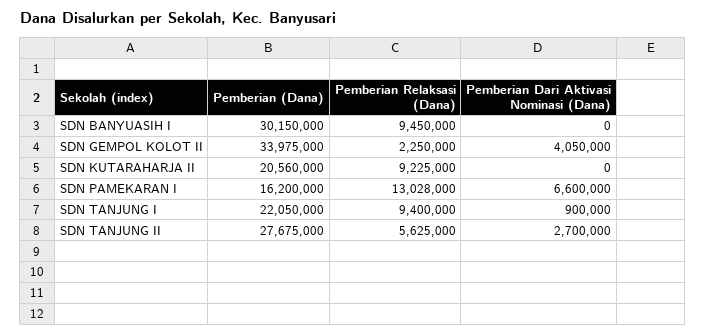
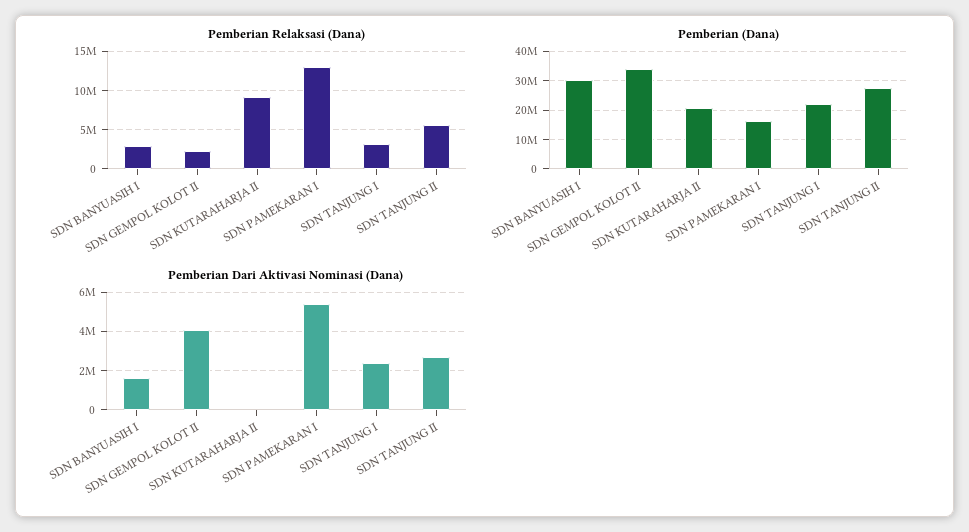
  {
    "Pemberian (Dana)": {
      "SDN BANYUASIH I": 30150000,
      "SDN GEMPOL KOLOT II": 33975000,
      "SDN KUTARAHARJA II": 20560000,
      "SDN PAMEKARAN I": 16200000,
      "SDN TANJUNG I": 22050000,
      "SDN TANJUNG II": 27675000
    },
    "Pemberian Relaksasi (Dana)": {
-     "SDN BANYUASIH I": 9450000,
+     "SDN BANYUASIH I": 3000000,
      "SDN GEMPOL KOLOT II": 2250000,
      "SDN KUTARAHARJA II": 9225000,
      "SDN PAMEKARAN I": 13028000,
-     "SDN TANJUNG I": 9400000,
+     "SDN TANJUNG I": 3000000,
      "SDN TANJUNG II": 5625000
    },
    "Pemberian Dari Aktivasi Nominasi (Dana)": {
-     "SDN BANYUASIH I": 0,
+     "SDN BANYUASIH I": 1500000,
      "SDN GEMPOL KOLOT II": 4050000,
      "SDN KUTARAHARJA II": 0,
-     "SDN PAMEKARAN I": 6600000,
+     "SDN PAMEKARAN I": 5500000,
-     "SDN TANJUNG I": 900000,
+     "SDN TANJUNG I": 2500000,
      "SDN TANJUNG II": 2700000
    }
  }

